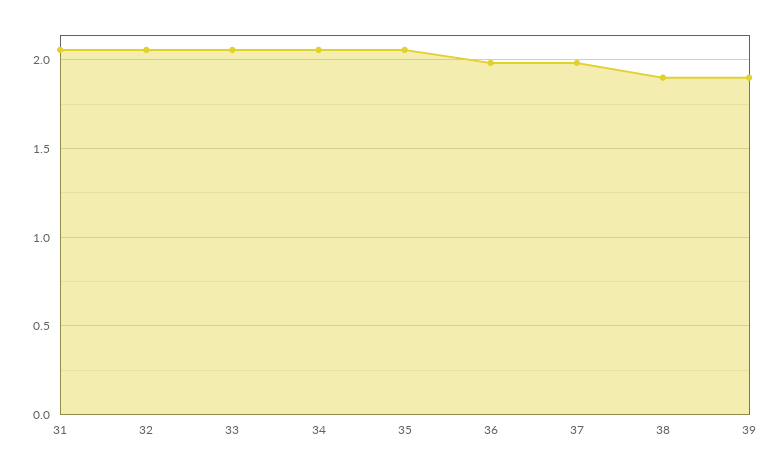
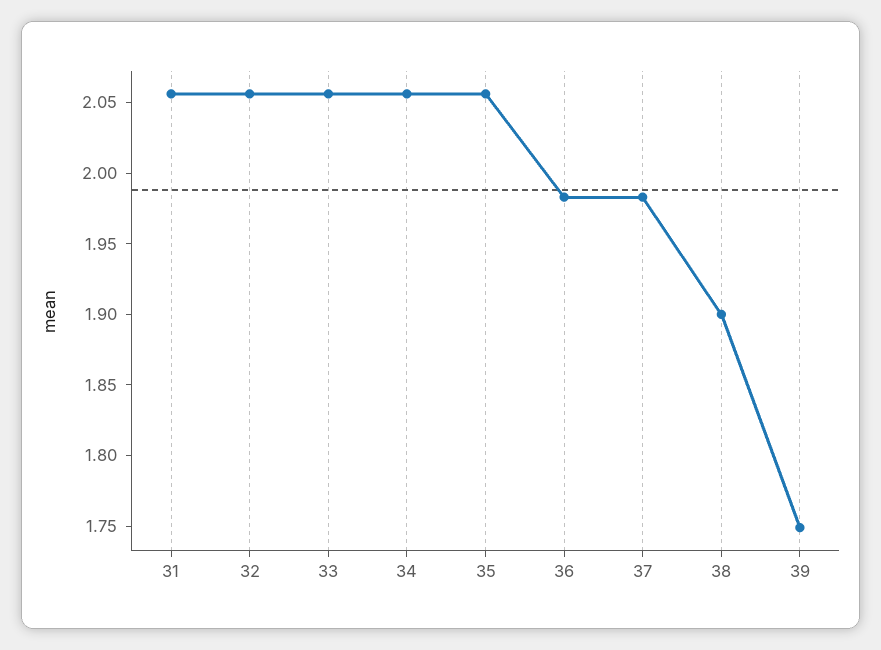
  {
    "31": 2.06,
    "32": 2.06,
    "33": 2.06,
    "34": 2.06,
    "35": 2.06,
    "36": 1.98,
    "37": 1.98,
    "38": 1.9,
-   "39": 1.9
+   "39": 1.75
  }

